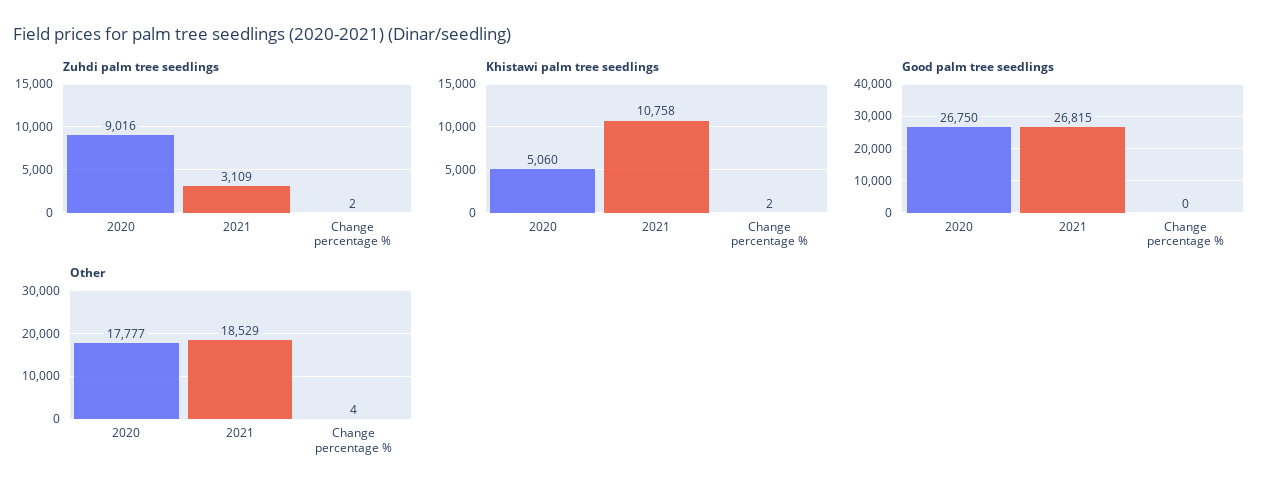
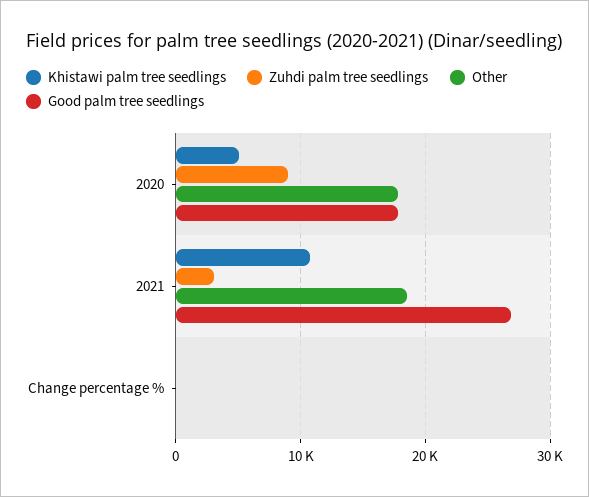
  {
    "Zuhdi palm tree seedlings": {
      "2020": 9016,
      "2021": 3109,
      "Change percentage %": 2
    },
    "Khistawi palm tree seedlings": {
      "2020": 5060,
      "2021": 10758,
      "Change percentage %": 2
    },
    "Good palm tree seedlings": {
-     "2020": 26750,
+     "2020": 18000,
      "2021": 26815,
      "Change percentage %": 0
    },
    "Other": {
      "2020": 17777,
      "2021": 18529,
      "Change percentage %": 4
    }
  }

